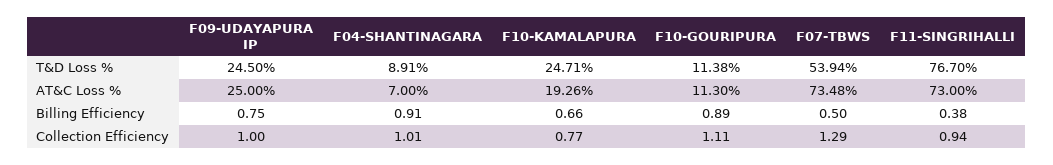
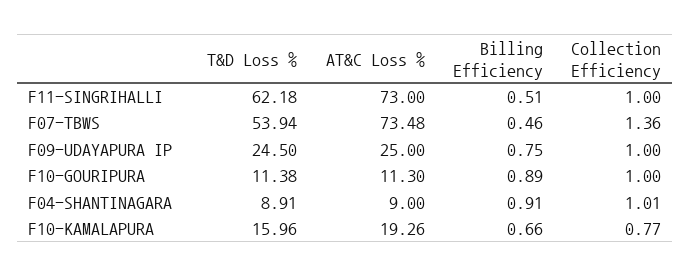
  {
    "F09-UDAYAPURA IP": {
      "T&D Loss %": 24.5,
      "AT&C Loss %": 25,
      "Billing Efficiency": 0.75,
      "Collection Efficiency": 1
    },
    "F04-SHANTINAGARA": {
      "T&D Loss %": 8.91,
-     "AT&C Loss %": 7,
+     "AT&C Loss %": 9,
      "Billing Efficiency": 0.91,
      "Collection Efficiency": 1.01
    },
    "F10-KAMALAPURA": {
-     "T&D Loss %": 24.71,
+     "T&D Loss %": 15.96,
      "AT&C Loss %": 19.26,
      "Billing Efficiency": 0.66,
      "Collection Efficiency": 0.77
    },
    "F10-GOURIPURA": {
      "T&D Loss %": 11.38,
      "AT&C Loss %": 11.3,
      "Billing Efficiency": 0.89,
-     "Collection Efficiency": 1.11
+     "Collection Efficiency": 1
    },
    "F07-TBWS": {
      "T&D Loss %": 53.94,
      "AT&C Loss %": 73.48,
-     "Billing Efficiency": 0.5,
+     "Billing Efficiency": 0.46,
-     "Collection Efficiency": 1.29
+     "Collection Efficiency": 1.36
    },
    "F11-SINGRIHALLI": {
-     "T&D Loss %": 76.7,
+     "T&D Loss %": 62.18,
      "AT&C Loss %": 73,
-     "Billing Efficiency": 0.38,
+     "Billing Efficiency": 0.51,
-     "Collection Efficiency": 0.94
+     "Collection Efficiency": 1
    }
  }

